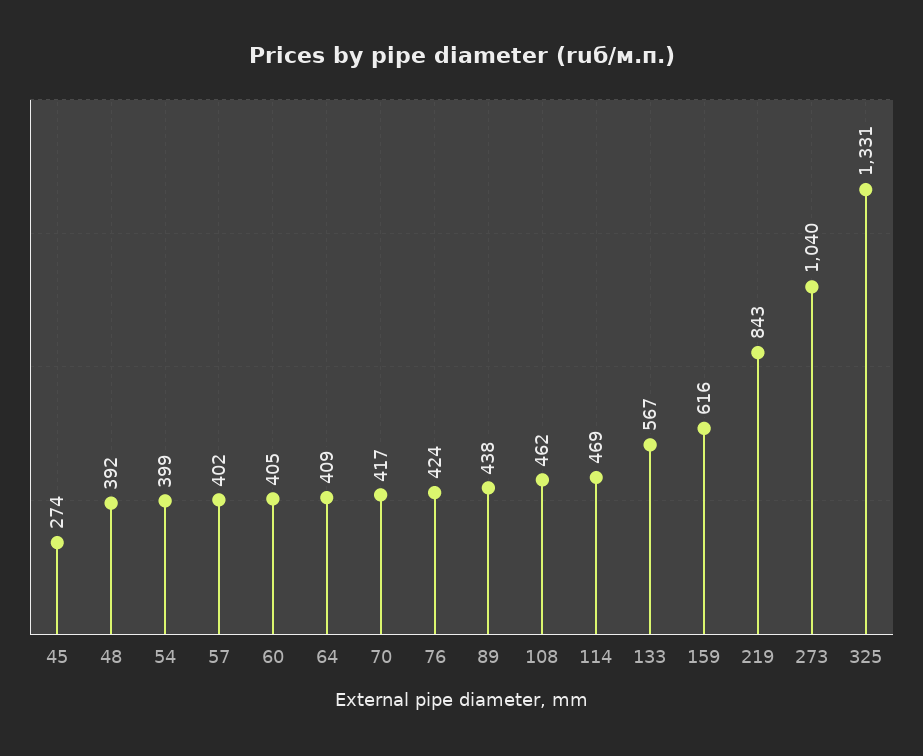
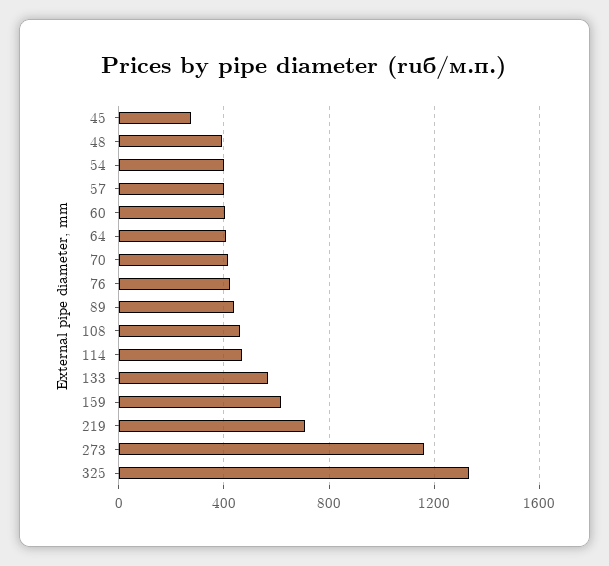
  {
    "45": 274,
    "48": 392,
    "54": 399,
    "57": 402,
    "60": 405,
    "64": 409,
    "70": 417,
    "76": 424,
    "89": 438,
    "108": 462,
    "114": 469,
    "133": 567,
    "159": 616,
-   "219": 843,
+   "219": 700,
-   "273": 1040,
+   "273": 1150,
    "325": 1331
  }

